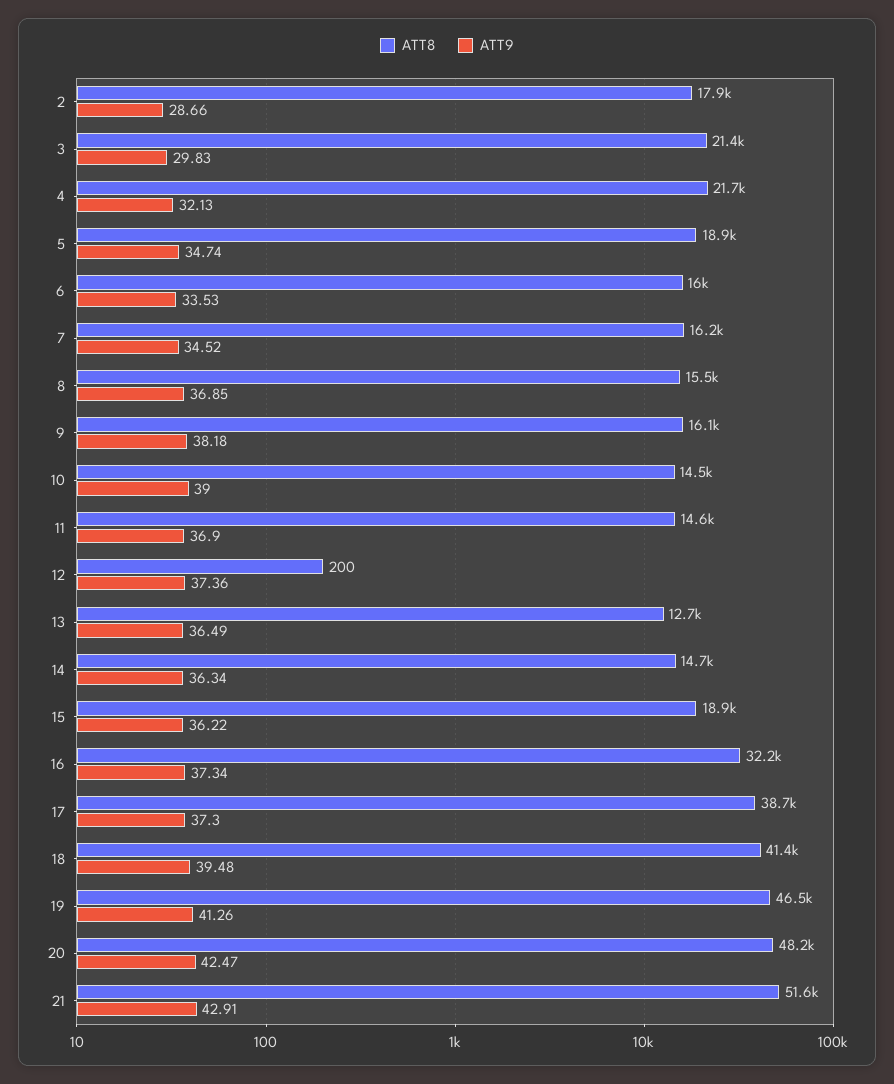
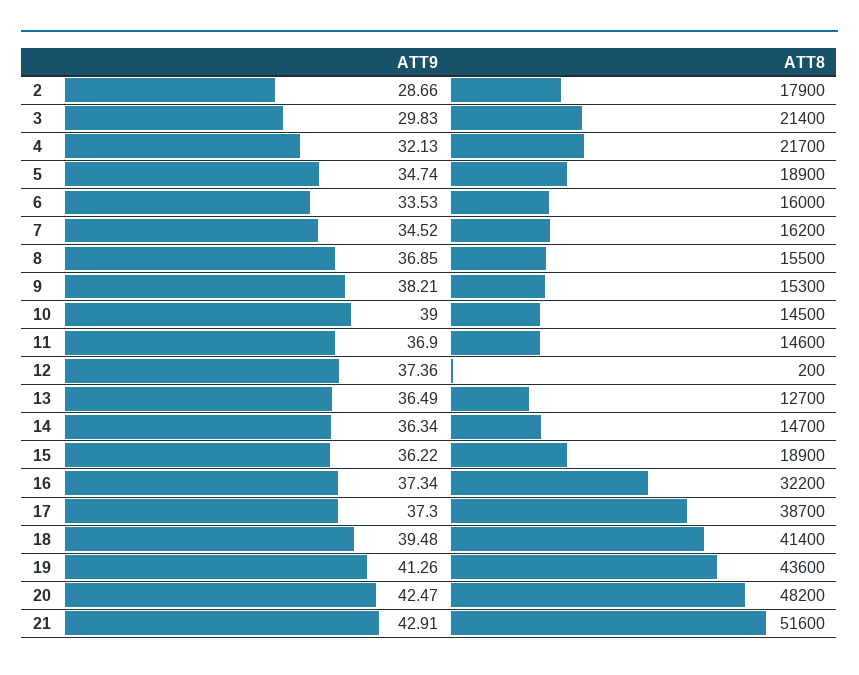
  {
    "ATT8": {
      "2": 17900,
      "3": 21400,
      "4": 21700,
      "5": 18900,
      "6": 16000,
      "7": 16200,
      "8": 15500,
-     "9": 16100,
+     "9": 15300,
      "10": 14500,
      "11": 14600,
      "12": 200,
      "13": 12700,
      "14": 14700,
      "15": 18900,
      "16": 32200,
      "17": 38700,
      "18": 41400,
-     "19": 46500,
+     "19": 43600,
      "20": 48200,
      "21": 51600
    },
    "ATT9": {
      "2": 28.66,
      "3": 29.83,
      "4": 32.13,
      "5": 34.74,
      "6": 33.53,
      "7": 34.52,
      "8": 36.85,
-     "9": 38.18,
+     "9": 38.21,
      "10": 39,
      "11": 36.9,
      "12": 37.36,
      "13": 36.49,
      "14": 36.34,
      "15": 36.22,
      "16": 37.34,
      "17": 37.3,
      "18": 39.48,
      "19": 41.26,
      "20": 42.47,
      "21": 42.91
    }
  }

